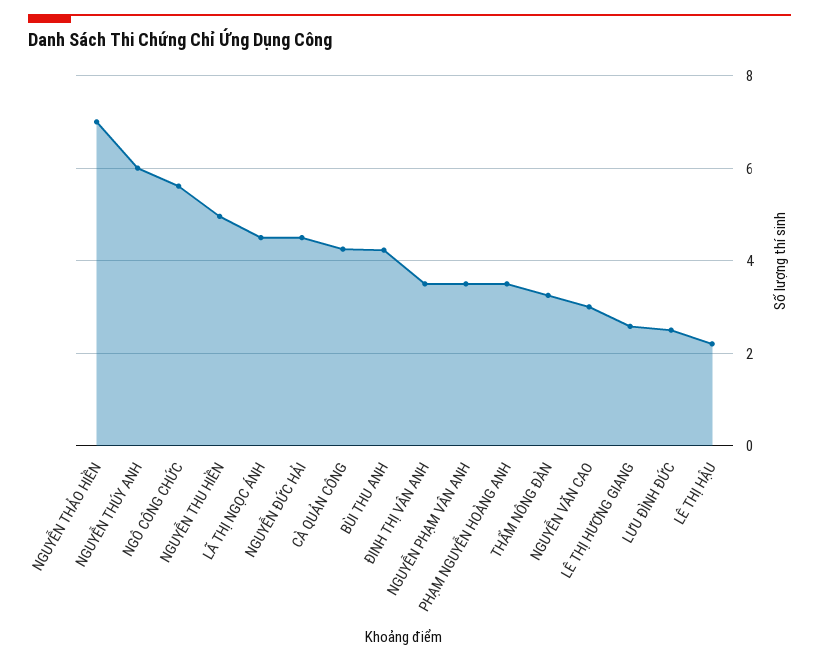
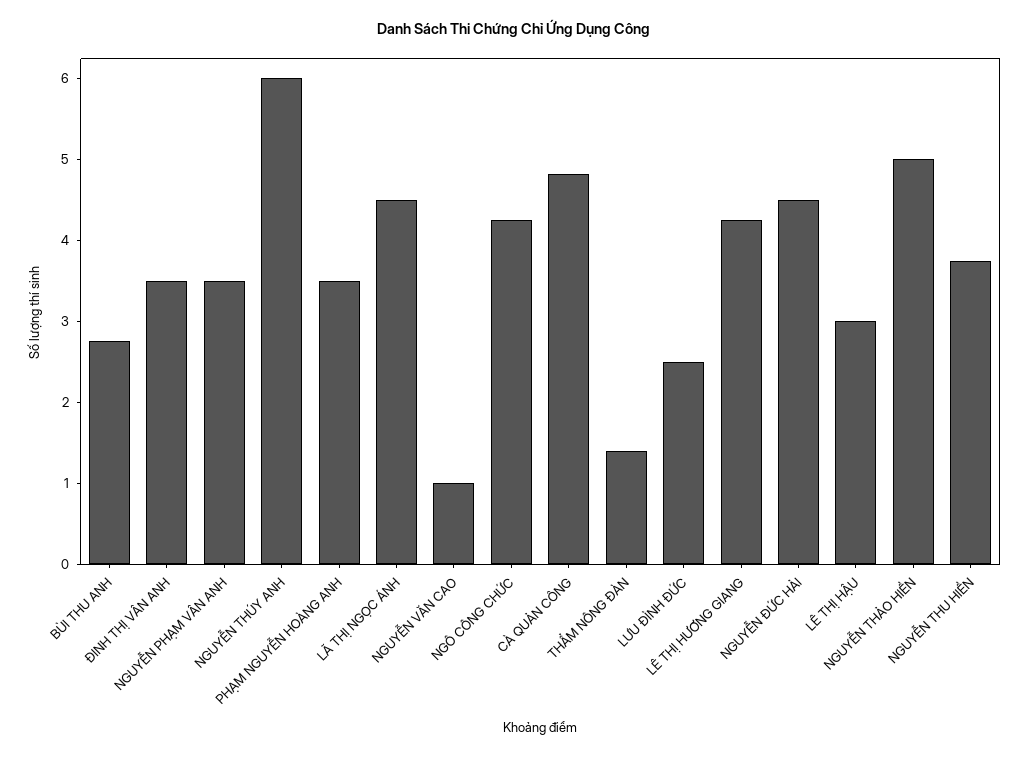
  {
-   "NGUYỄN THẢO HIỀN": 7,
+   "NGUYỄN THẢO HIỀN": 5,
    "NGUYỄN THÚY ANH": 6,
-   "NGÔ CÔNG CHỨC": 5.6,
+   "NGÔ CÔNG CHỨC": 4.2,
-   "NGUYỄN THU HIỀN": 5,
+   "NGUYỄN THU HIỀN": 3.8,
    "LÃ THỊ NGỌC ÁNH": 4.6,
    "NGUYỄN ĐỨC HẢI": 4.6,
-   "CÀ QUẢN CÔNG": 4.2,
+   "CÀ QUẢN CÔNG": 4.8,
-   "BÙI THU ANH": 4.2,
+   "BÙI THU ANH": 2.8,
    "ĐINH THỊ VÂN ANH": 3.6,
    "NGUYỄN PHẠM VÂN ANH": 3.6,
    "PHẠM NGUYỄN HOÀNG ANH": 3.6,
-   "THẨM NÔNG ĐÀN": 3.2,
+   "THẨM NÔNG ĐÀN": 1.4,
-   "NGUYỄN VĂN CAO": 3,
+   "NGUYỄN VĂN CAO": 1,
-   "LÊ THỊ HƯƠNG GIANG": 2.6,
+   "LÊ THỊ HƯƠNG GIANG": 4.2,
    "LƯU ĐÌNH ĐỨC": 2.6,
-   "LÊ THỊ HẬU": 2.2
+   "LÊ THỊ HẬU": 3
  }

